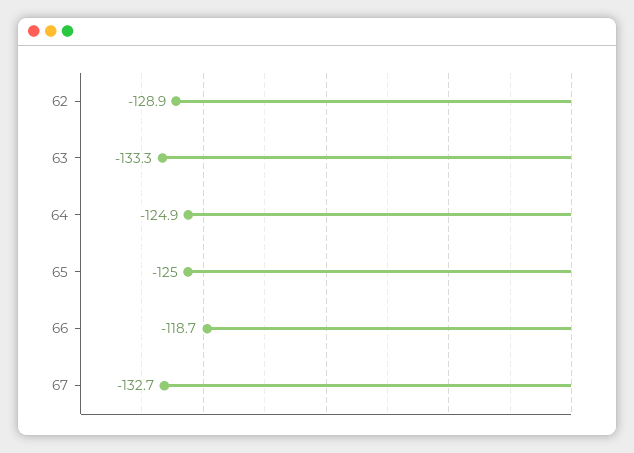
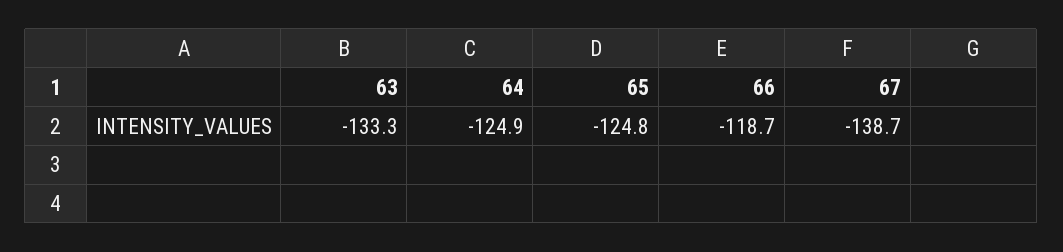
  {
-   "62": -128.9,
    "63": -133.3,
    "64": -124.9,
-   "65": -125,
+   "65": -124.8,
    "66": -118.7,
-   "67": -132.7
+   "67": -138.7
  }

